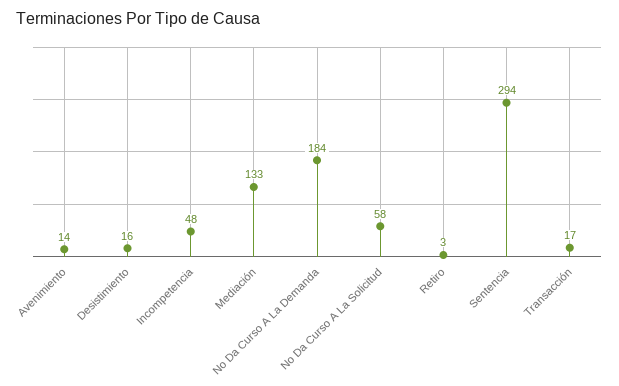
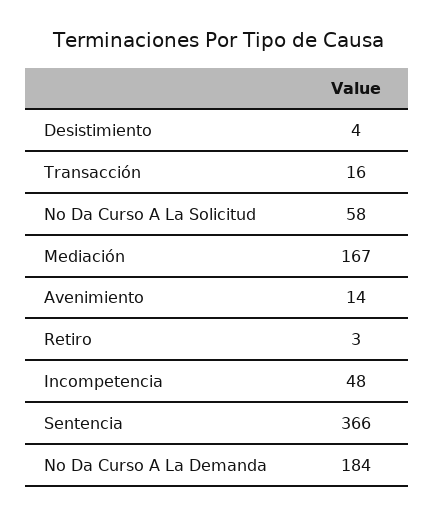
  {
    "Avenimiento": 14,
-   "Desistimiento": 16,
+   "Desistimiento": 4,
    "Incompetencia": 48,
-   "Mediación": 133,
+   "Mediación": 167,
    "No Da Curso A La Demanda": 184,
    "No Da Curso A La Solicitud": 58,
    "Retiro": 3,
-   "Sentencia": 294,
+   "Sentencia": 366,
-   "Transacción": 17
+   "Transacción": 16
  }

